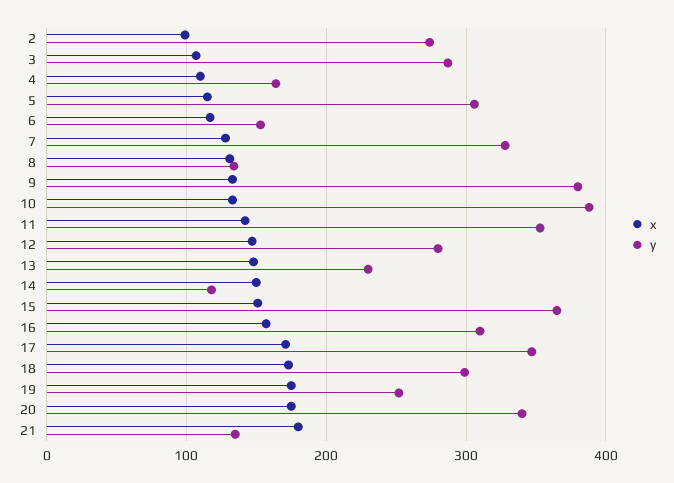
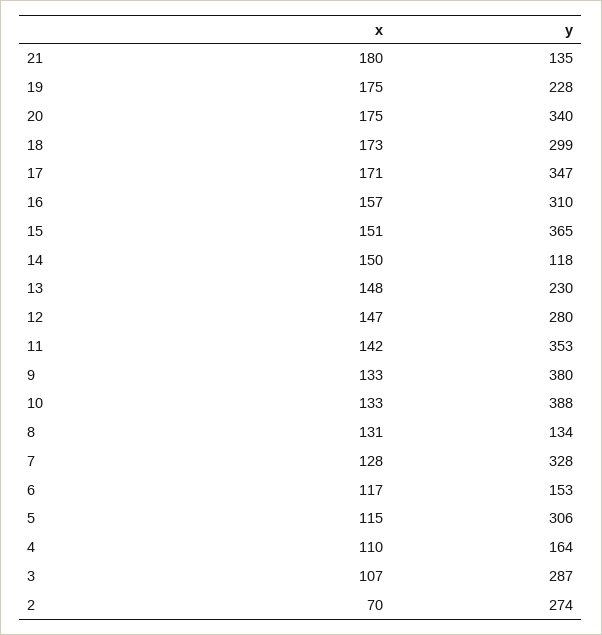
  {
    "x": {
-     "2": 100,
+     "2": 70,
      "3": 107,
      "4": 110,
      "5": 115,
      "6": 117,
      "7": 128,
      "8": 131,
      "9": 133,
      "10": 133,
      "11": 142,
      "12": 147,
      "13": 148,
      "14": 150,
      "15": 151,
      "16": 157,
      "17": 171,
      "18": 173,
      "19": 175,
      "20": 175,
      "21": 180
    },
    "y": {
      "2": 274,
      "3": 287,
      "4": 164,
      "5": 306,
      "6": 153,
      "7": 328,
      "8": 134,
      "9": 380,
      "10": 388,
      "11": 353,
      "12": 280,
      "13": 230,
      "14": 118,
      "15": 365,
      "16": 310,
      "17": 347,
      "18": 299,
-     "19": 250,
+     "19": 228,
      "20": 340,
      "21": 135
    }
  }

